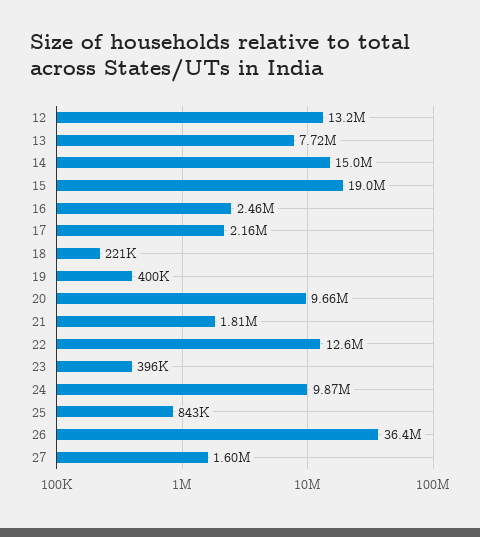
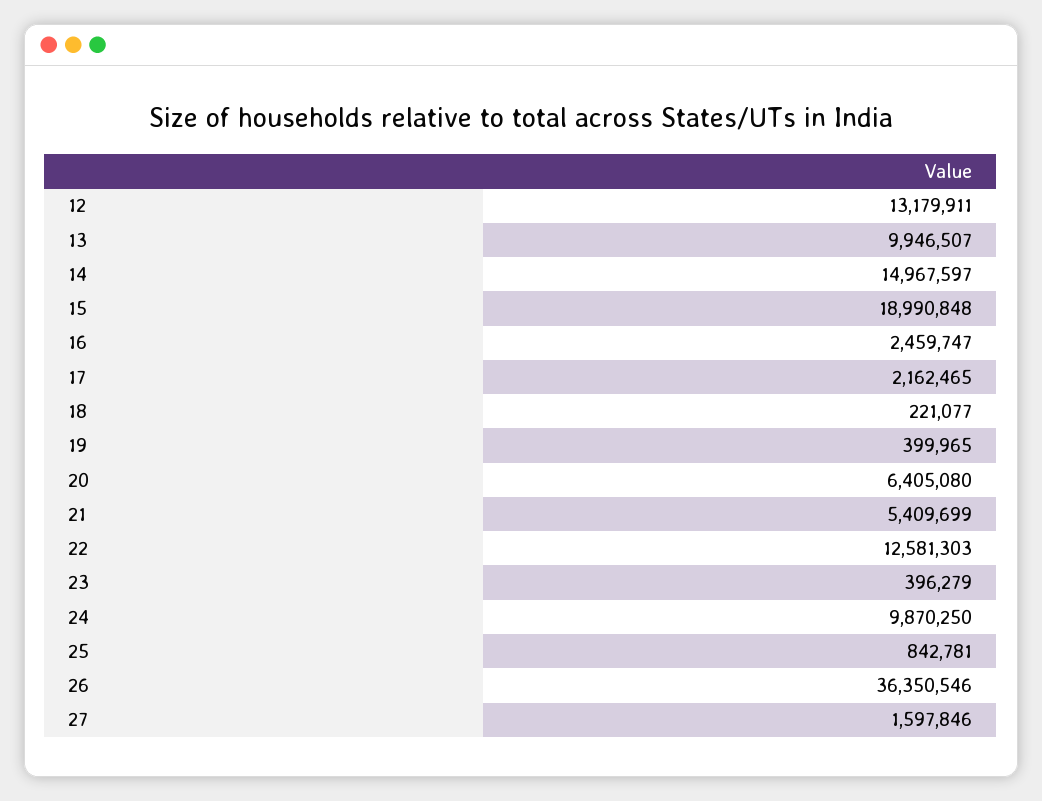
  {
    "12": 13179911,
-   "13": 7720000,
+   "13": 9946507,
    "14": 14967597,
    "15": 18990848,
    "16": 2459747,
    "17": 2162465,
    "18": 221077,
    "19": 399965,
-   "20": 9660000,
+   "20": 6405080,
-   "21": 1810000,
+   "21": 5409699,
    "22": 12581303,
    "23": 396279,
    "24": 9870250,
    "25": 842781,
    "26": 36350546,
    "27": 1597846
  }

